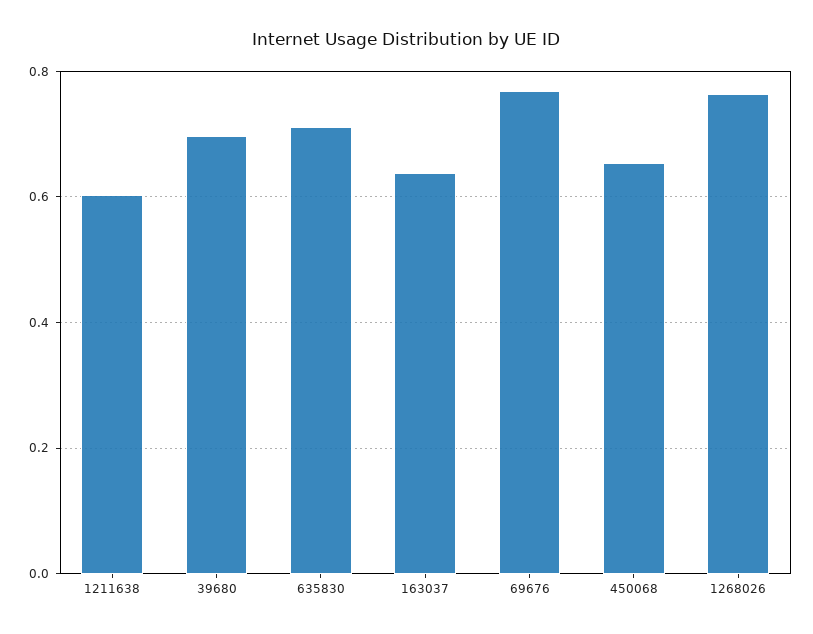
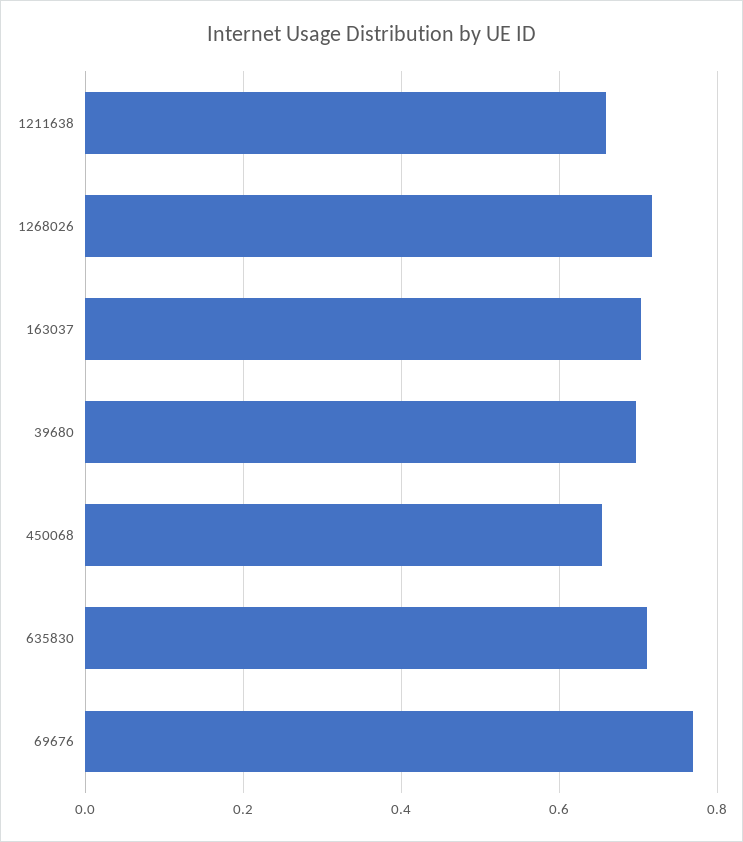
  {
-   "1211638": 0.6,
+   "1211638": 0.66,
    "39680": 0.7,
    "635830": 0.72,
-   "163037": 0.64,
+   "163037": 0.7,
    "69676": 0.76,
    "450068": 0.66,
-   "1268026": 0.76
+   "1268026": 0.72
  }

